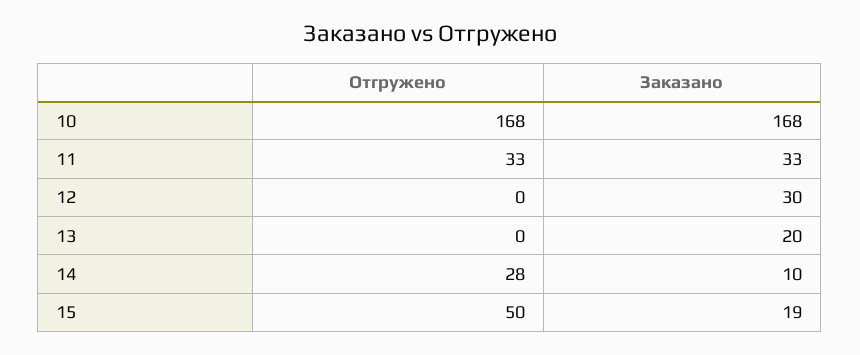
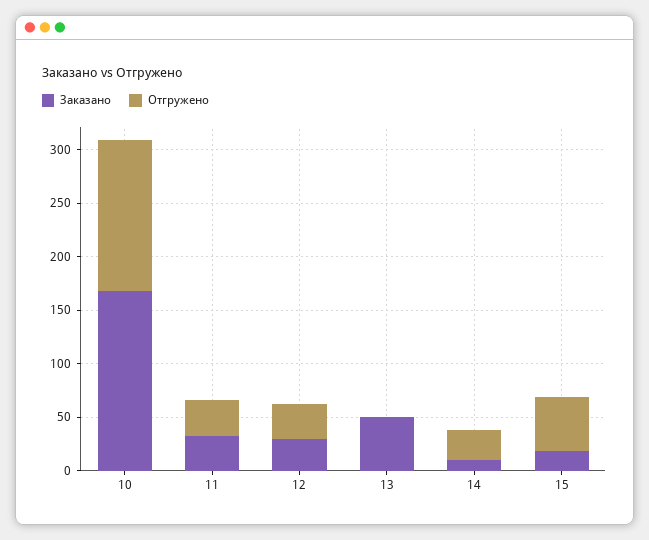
  {
    "Отгружено": {
-     "10": 168,
+     "10": 140,
      "11": 33,
-     "12": 0,
+     "12": 30,
      "13": 0,
      "14": 28,
      "15": 50
    },
    "Заказано": {
      "10": 168,
      "11": 33,
      "12": 30,
-     "13": 20,
+     "13": 50,
      "14": 10,
      "15": 19
    }
  }

